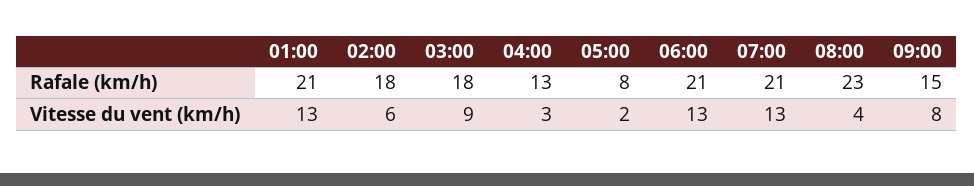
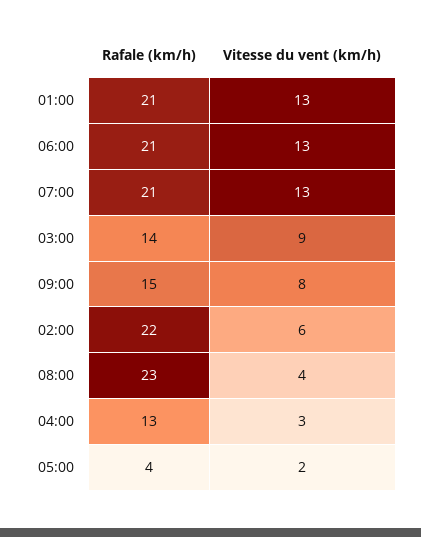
  {
    "01:00": {
      "Rafale (km/h)": 21,
      "Vitesse du vent (km/h)": 13
    },
    "02:00": {
-     "Rafale (km/h)": 18,
+     "Rafale (km/h)": 22,
      "Vitesse du vent (km/h)": 6
    },
    "03:00": {
-     "Rafale (km/h)": 18,
+     "Rafale (km/h)": 14,
      "Vitesse du vent (km/h)": 9
    },
    "04:00": {
      "Rafale (km/h)": 13,
      "Vitesse du vent (km/h)": 3
    },
    "05:00": {
-     "Rafale (km/h)": 8,
+     "Rafale (km/h)": 4,
      "Vitesse du vent (km/h)": 2
    },
    "06:00": {
      "Rafale (km/h)": 21,
      "Vitesse du vent (km/h)": 13
    },
    "07:00": {
      "Rafale (km/h)": 21,
      "Vitesse du vent (km/h)": 13
    },
    "08:00": {
      "Rafale (km/h)": 23,
      "Vitesse du vent (km/h)": 4
    },
    "09:00": {
      "Rafale (km/h)": 15,
      "Vitesse du vent (km/h)": 8
    }
  }

